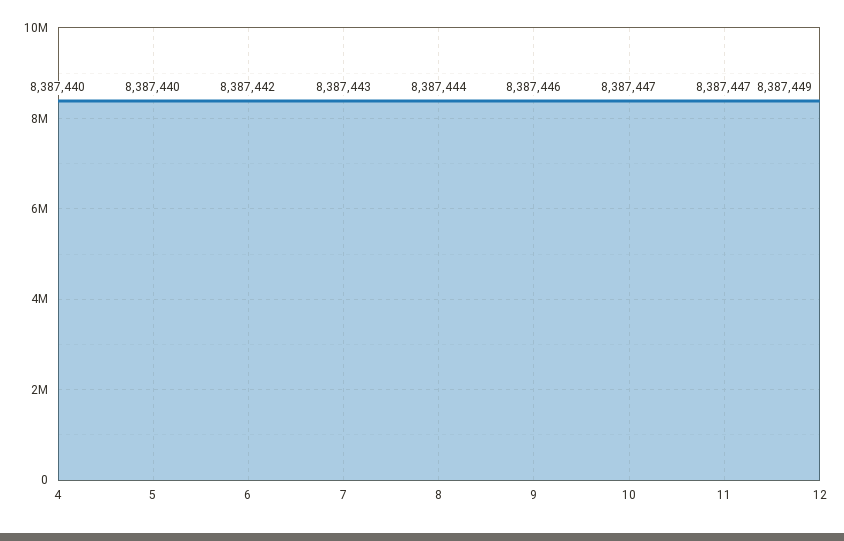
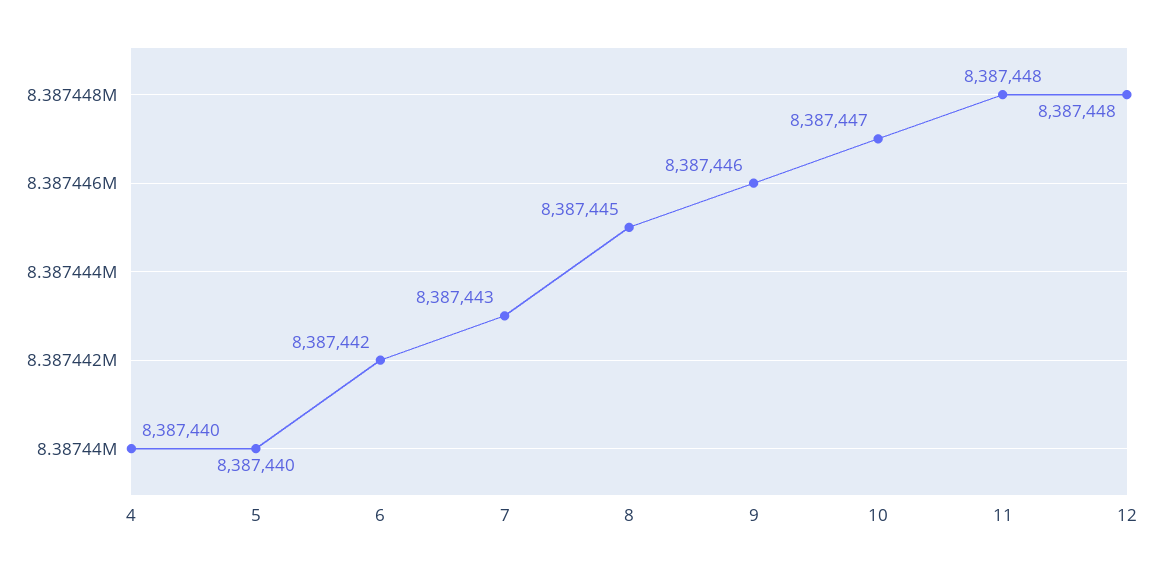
  {
    "4": 8387440,
    "5": 8387440,
    "6": 8387442,
    "7": 8387443,
-   "8": 8387444,
+   "8": 8387445,
    "9": 8387446,
    "10": 8387447,
-   "11": 8387447,
+   "11": 8387448,
-   "12": 8387449
+   "12": 8387448
  }

